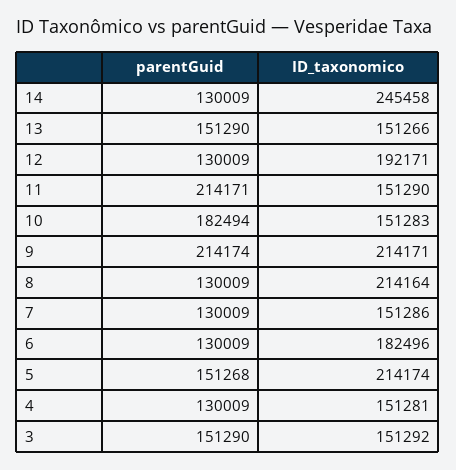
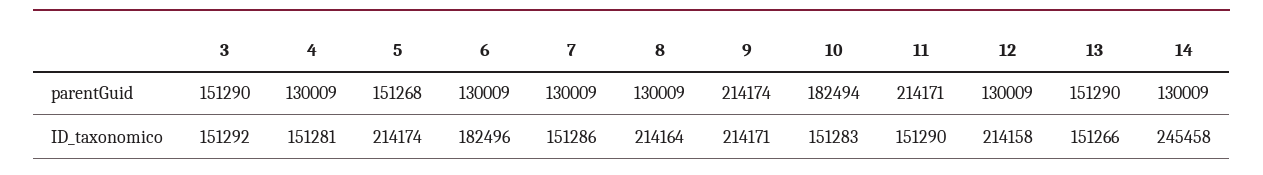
  {
    "parentGuid": {
      "14": 130009,
      "13": 151290,
      "12": 130009,
      "11": 214171,
      "10": 182494,
      "9": 214174,
      "8": 130009,
      "7": 130009,
      "6": 130009,
      "5": 151268,
      "4": 130009,
      "3": 151290
    },
    "ID_taxonomico": {
      "14": 245458,
      "13": 151266,
-     "12": 192171,
+     "12": 214158,
      "11": 151290,
      "10": 151283,
      "9": 214171,
      "8": 214164,
      "7": 151286,
      "6": 182496,
      "5": 214174,
      "4": 151281,
      "3": 151292
    }
  }

